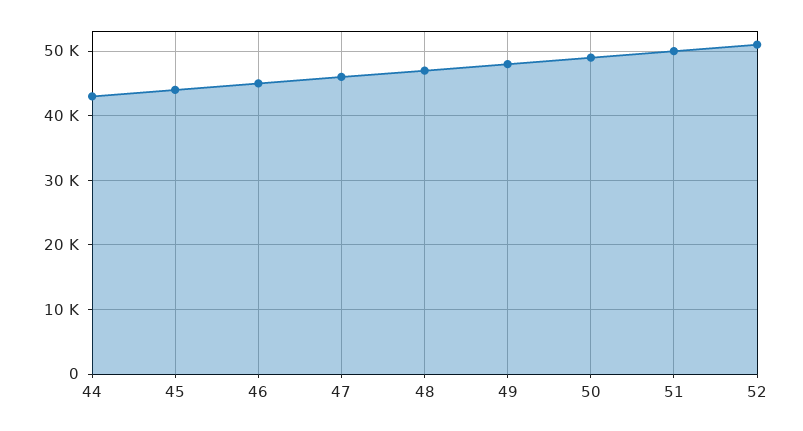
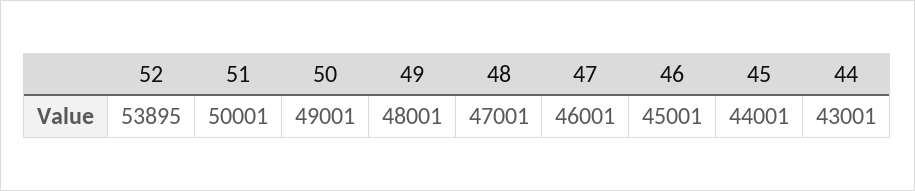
  {
    "44": 43001,
    "45": 44001,
    "46": 45001,
    "47": 46001,
    "48": 47001,
    "49": 48001,
    "50": 49001,
    "51": 50001,
-   "52": 51000
+   "52": 53895
  }

